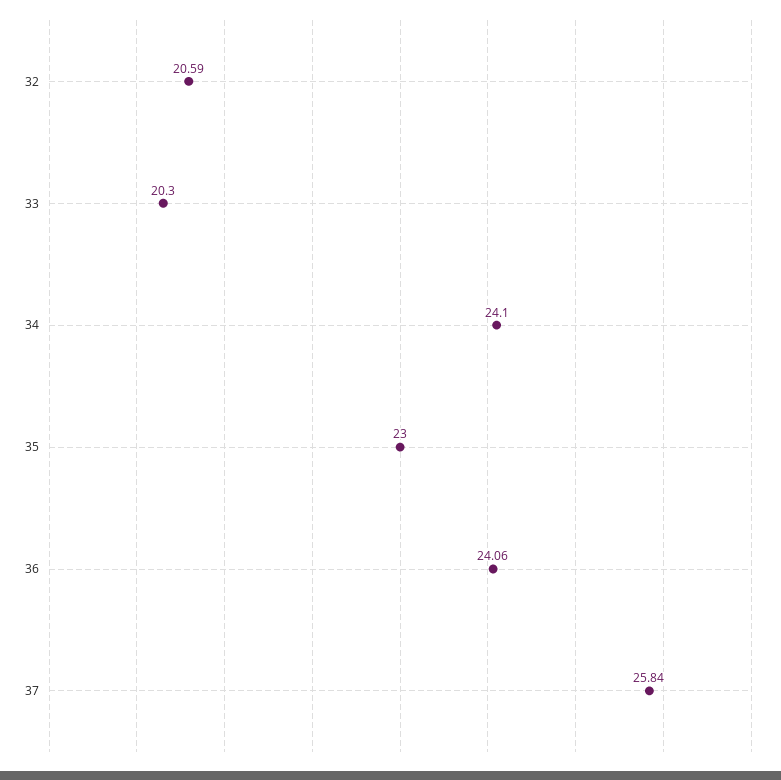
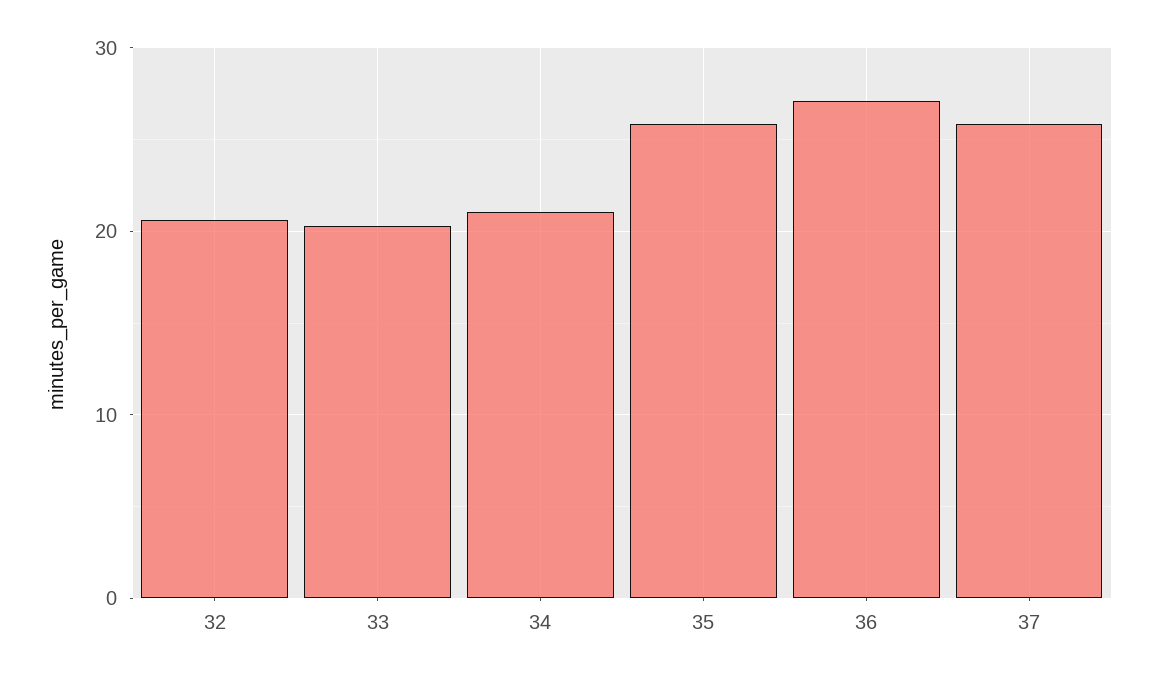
  {
    "32": 20.59,
    "33": 20.3,
-   "34": 24.1,
+   "34": 21,
-   "35": 23,
+   "35": 26,
-   "36": 24.06,
+   "36": 27,
    "37": 25.84
  }

